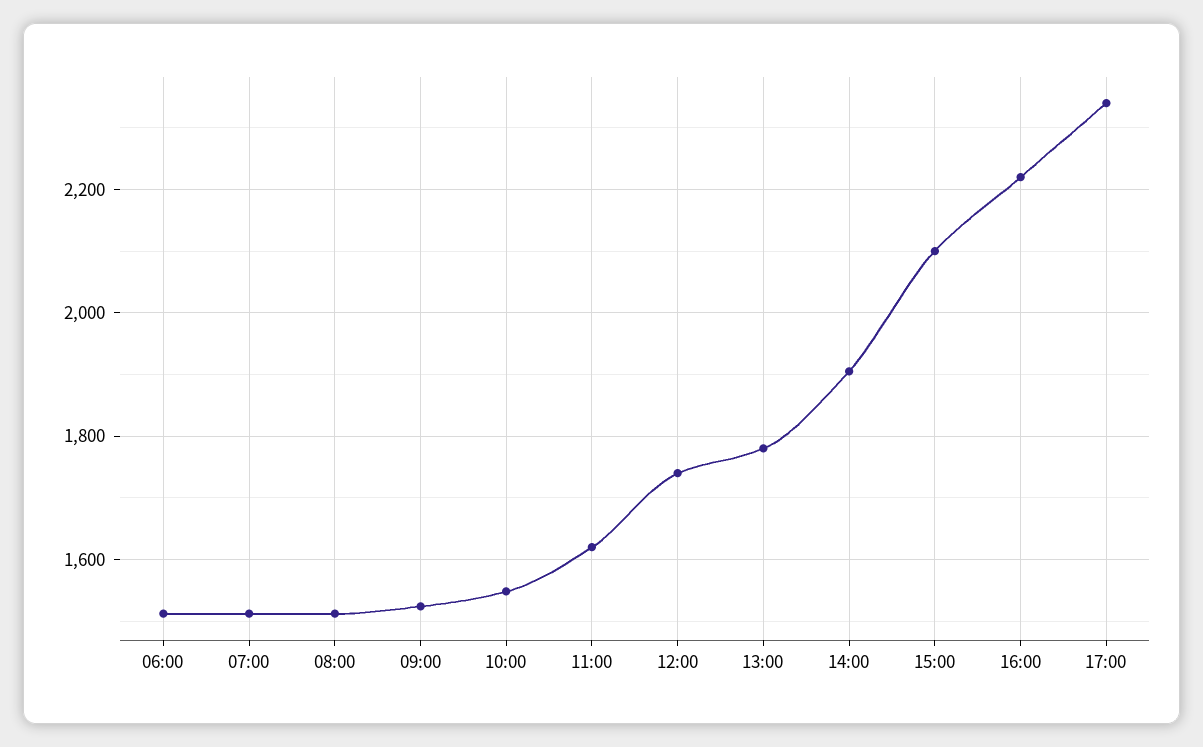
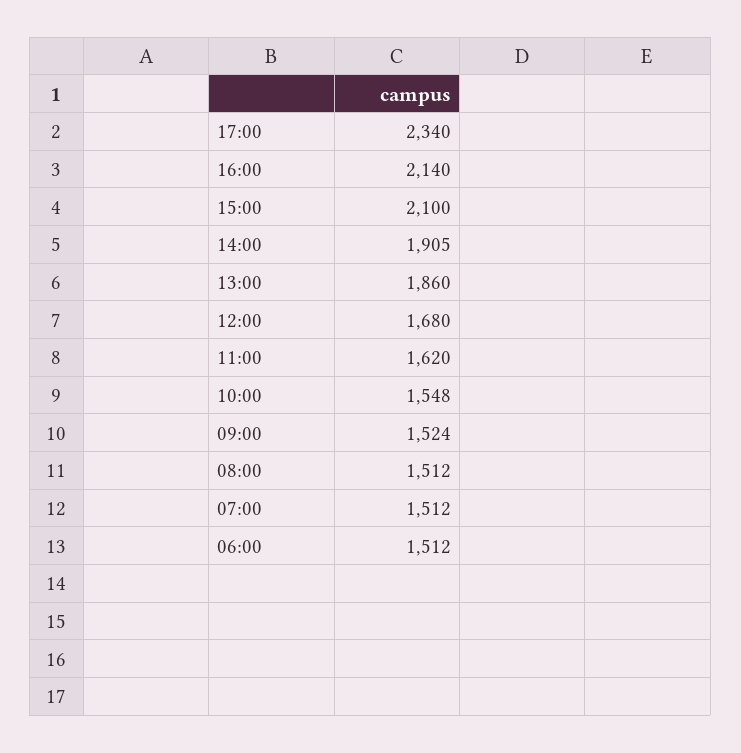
  {
    "06:00": 1512,
    "07:00": 1512,
    "08:00": 1512,
    "09:00": 1524,
    "10:00": 1548,
    "11:00": 1620,
-   "12:00": 1740,
+   "12:00": 1680,
-   "13:00": 1780,
+   "13:00": 1860,
    "14:00": 1905,
    "15:00": 2100,
-   "16:00": 2220,
+   "16:00": 2140,
    "17:00": 2340
  }

